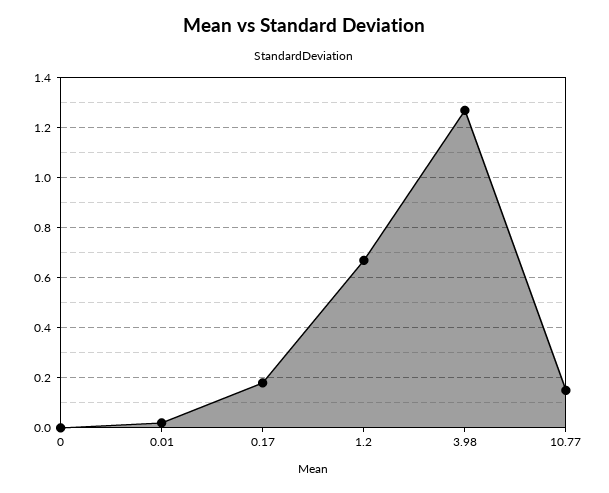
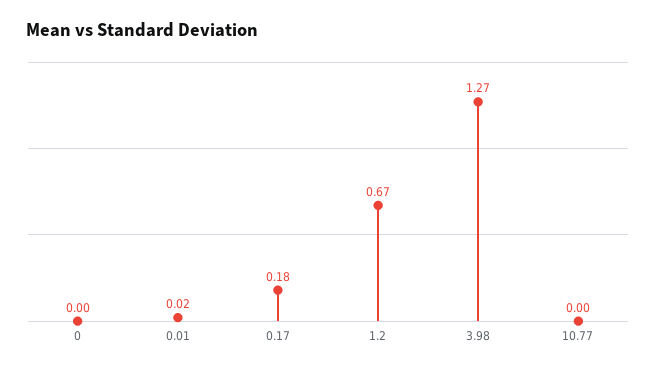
  {
    "0": 0,
    "0.01": 0.02,
    "0.17": 0.18,
    "1.2": 0.67,
    "3.98": 1.27,
-   "10.77": 0.15
+   "10.77": 0
  }

